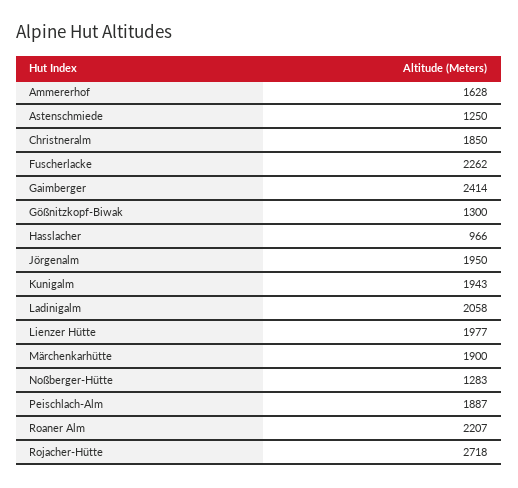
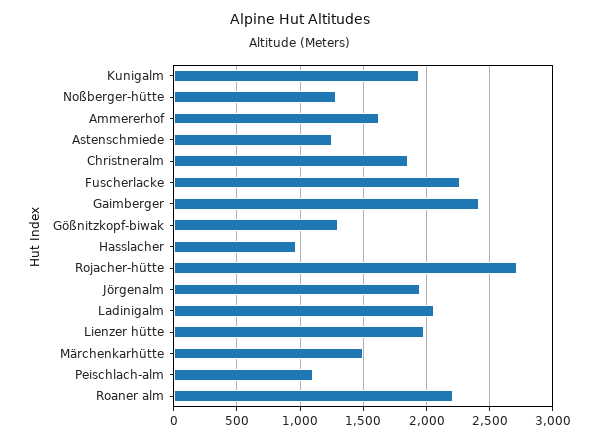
  {
    "Ammererhof": 1628,
    "Astenschmiede": 1250,
    "Christneralm": 1850,
    "Fuscherlacke": 2262,
    "Gaimberger": 2414,
    "Gößnitzkopf-Biwak": 1300,
    "Hasslacher": 966,
    "Jörgenalm": 1950,
    "Kunigalm": 1943,
    "Ladinigalm": 2058,
    "Lienzer Hütte": 1977,
-   "Märchenkarhütte": 1900,
+   "Märchenkarhütte": 1500,
    "Noßberger-Hütte": 1283,
-   "Peischlach-Alm": 1887,
+   "Peischlach-Alm": 1100,
    "Roaner Alm": 2207,
    "Rojacher-Hütte": 2718
  }

